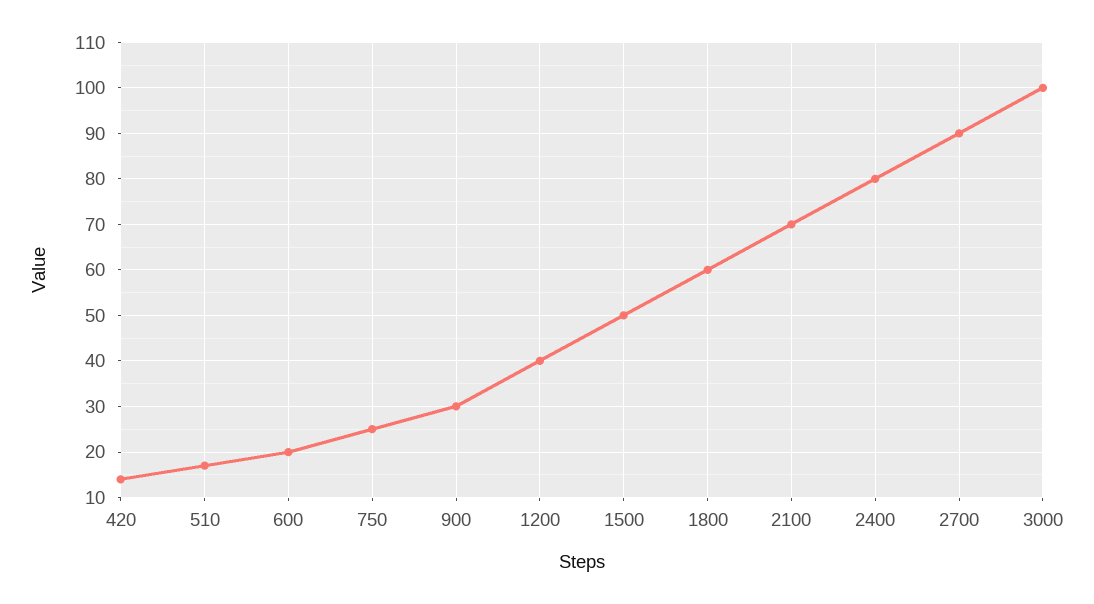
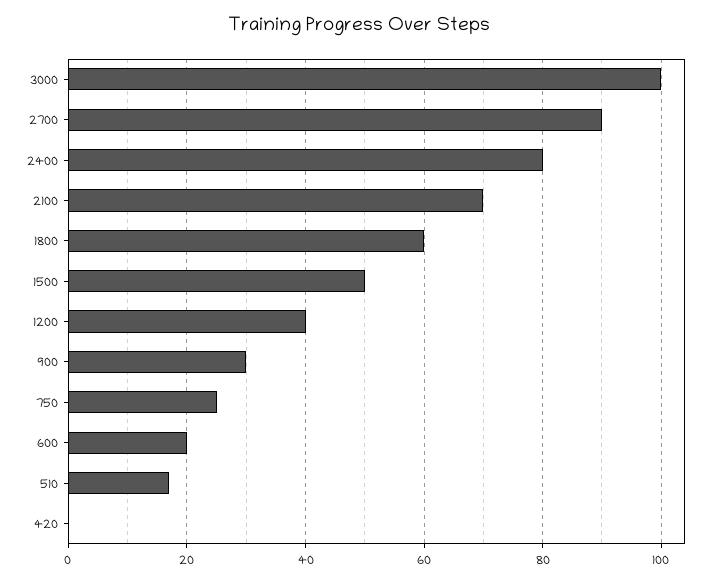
  {
-   "420": 15,
+   "420": 0,
    "510": 15,
    "600": 20,
    "750": 25,
    "900": 30,
    "1200": 40,
    "1500": 50,
    "1800": 60,
    "2100": 70,
    "2400": 80,
    "2700": 90,
    "3000": 100
  }

